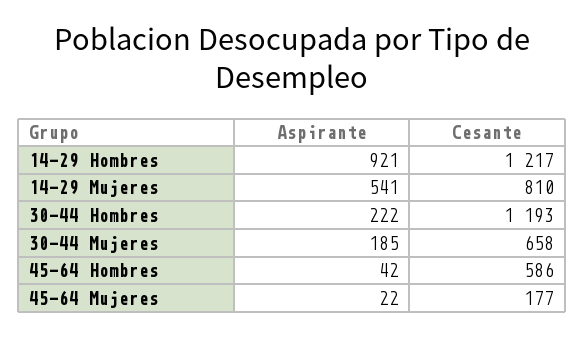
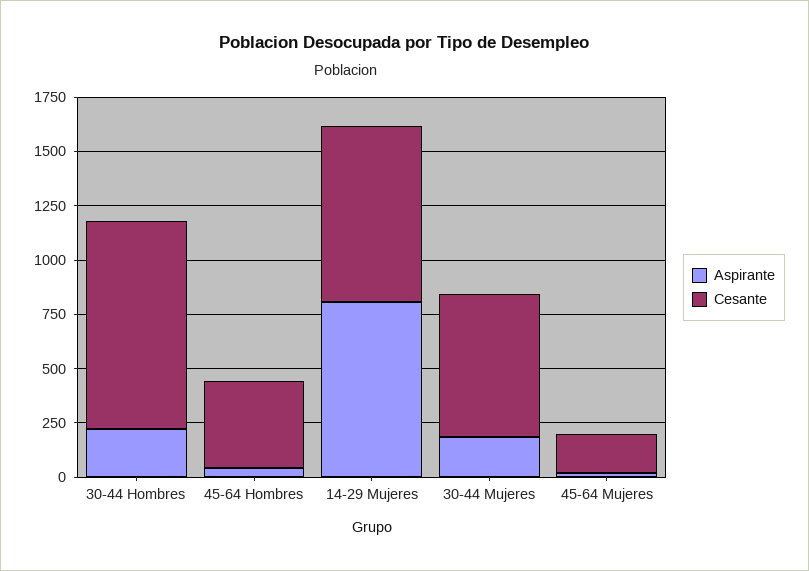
  {
    "Aspirante": {
-     "14-29 Hombres": 921,
-     "14-29 Mujeres": 541,
+     "14-29 Mujeres": 800,
      "30-44 Hombres": 222,
      "30-44 Mujeres": 185,
      "45-64 Hombres": 42,
      "45-64 Mujeres": 22
    },
    "Cesante": {
-     "14-29 Hombres": 1217,
      "14-29 Mujeres": 810,
-     "30-44 Hombres": 1193,
+     "30-44 Hombres": 950,
      "30-44 Mujeres": 658,
-     "45-64 Hombres": 586,
+     "45-64 Hombres": 400,
      "45-64 Mujeres": 177
    }
  }

